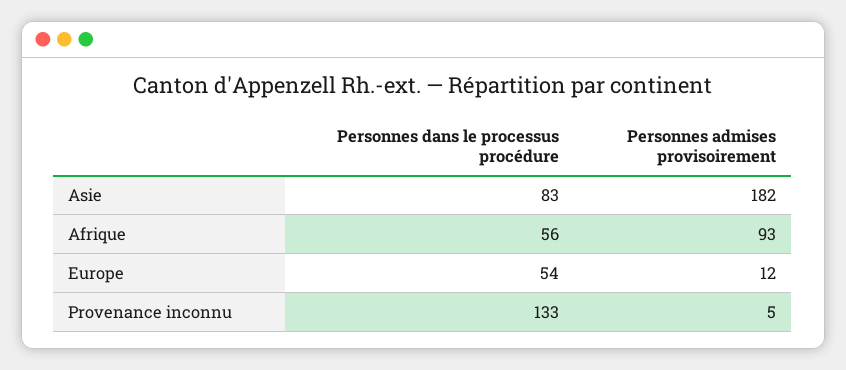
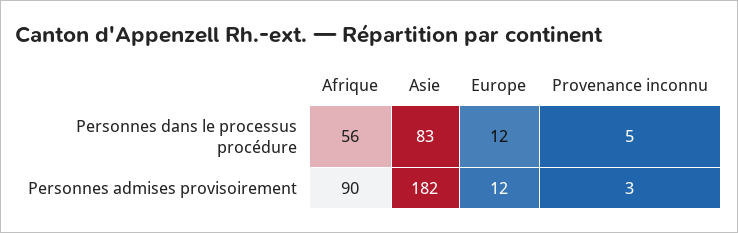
  {
    "Personnes dans le processus procédure": {
      "Asie": 83,
      "Afrique": 56,
-     "Europe": 54,
+     "Europe": 12,
-     "Provenance inconnu": 133
+     "Provenance inconnu": 5
    },
    "Personnes admises provisoirement": {
      "Asie": 182,
-     "Afrique": 93,
+     "Afrique": 90,
      "Europe": 12,
-     "Provenance inconnu": 5
+     "Provenance inconnu": 3
    }
  }

